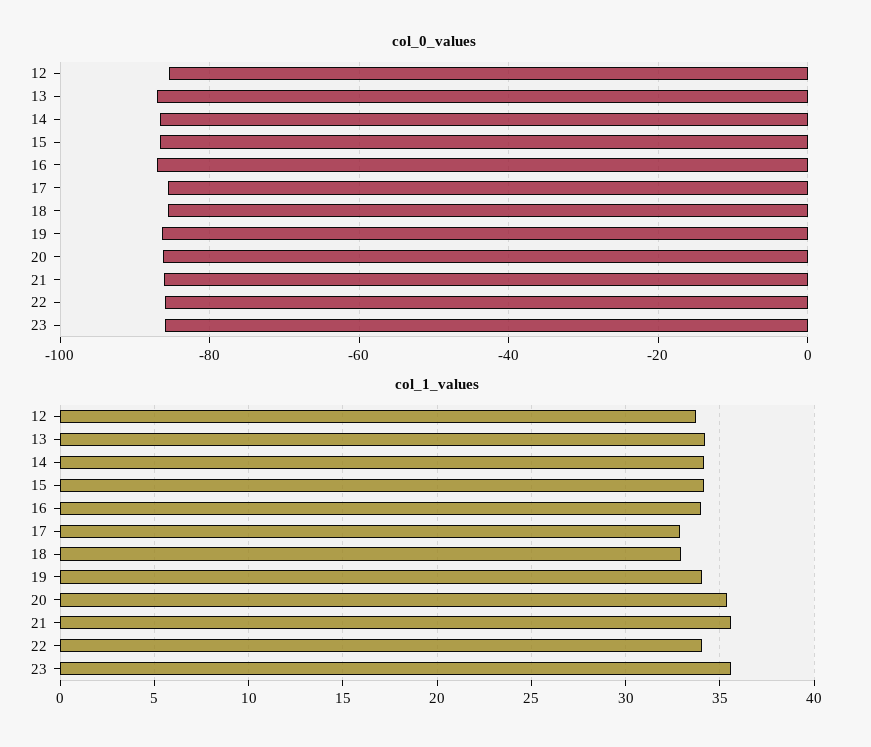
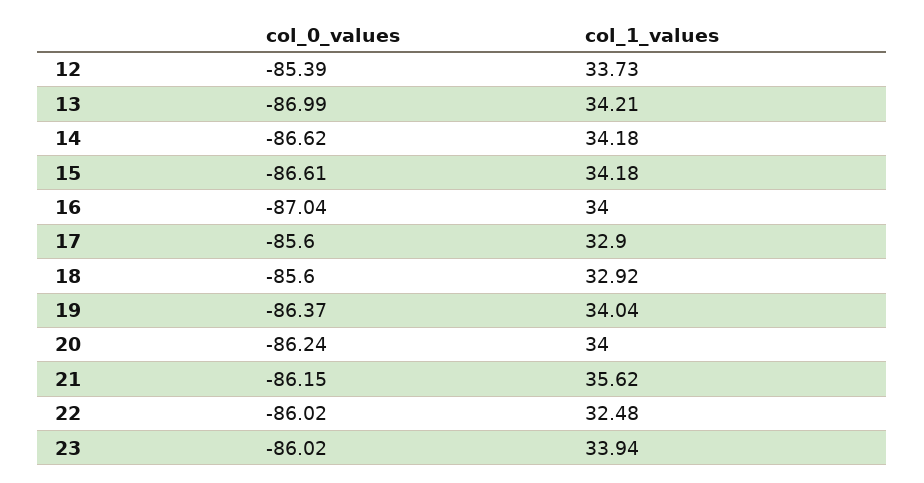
  {
    "col_0_values": {
      "12": -85.39,
      "13": -86.99,
      "14": -86.62,
      "15": -86.61,
      "16": -87.04,
      "17": -85.6,
      "18": -85.6,
      "19": -86.37,
      "20": -86.24,
      "21": -86.15,
      "22": -86.02,
      "23": -86.02
    },
    "col_1_values": {
      "12": 33.73,
      "13": 34.21,
      "14": 34.18,
      "15": 34.18,
      "16": 34,
      "17": 32.9,
      "18": 32.92,
      "19": 34.04,
-     "20": 35.5,
+     "20": 34,
      "21": 35.62,
-     "22": 34,
+     "22": 32.48,
-     "23": 35.5
+     "23": 33.94
    }
  }

